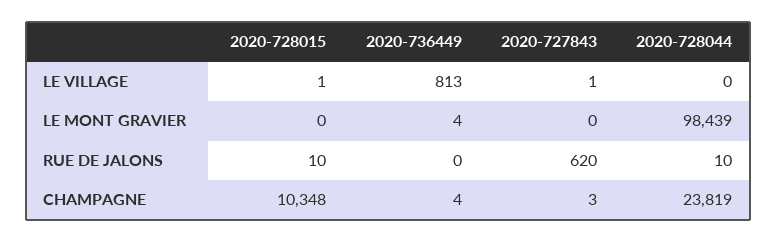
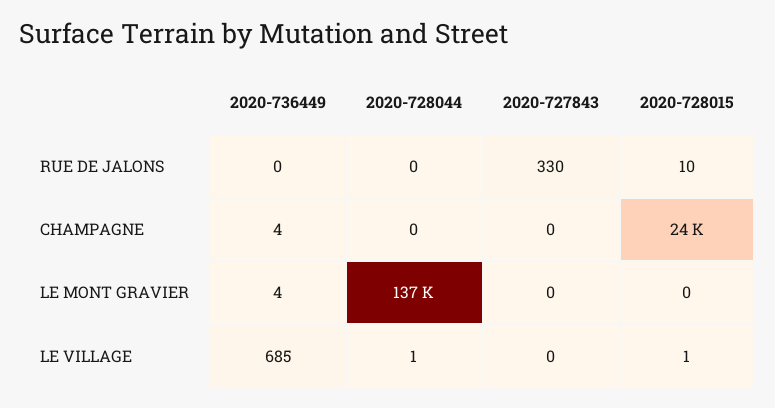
  {
    "2020-728015": {
      "LE VILLAGE": 1,
      "LE MONT GRAVIER": 0,
      "RUE DE JALONS": 10,
-     "CHAMPAGNE": 10348
+     "CHAMPAGNE": 24000
    },
    "2020-736449": {
-     "LE VILLAGE": 813,
+     "LE VILLAGE": 685,
      "LE MONT GRAVIER": 4,
      "RUE DE JALONS": 0,
      "CHAMPAGNE": 4
    },
    "2020-727843": {
-     "LE VILLAGE": 1,
+     "LE VILLAGE": 0,
      "LE MONT GRAVIER": 0,
-     "RUE DE JALONS": 620,
+     "RUE DE JALONS": 330,
-     "CHAMPAGNE": 3
+     "CHAMPAGNE": 0
    },
    "2020-728044": {
-     "LE VILLAGE": 0,
+     "LE VILLAGE": 1,
-     "LE MONT GRAVIER": 98439,
+     "LE MONT GRAVIER": 137000,
-     "RUE DE JALONS": 10,
+     "RUE DE JALONS": 0,
-     "CHAMPAGNE": 23819
+     "CHAMPAGNE": 0
    }
  }

